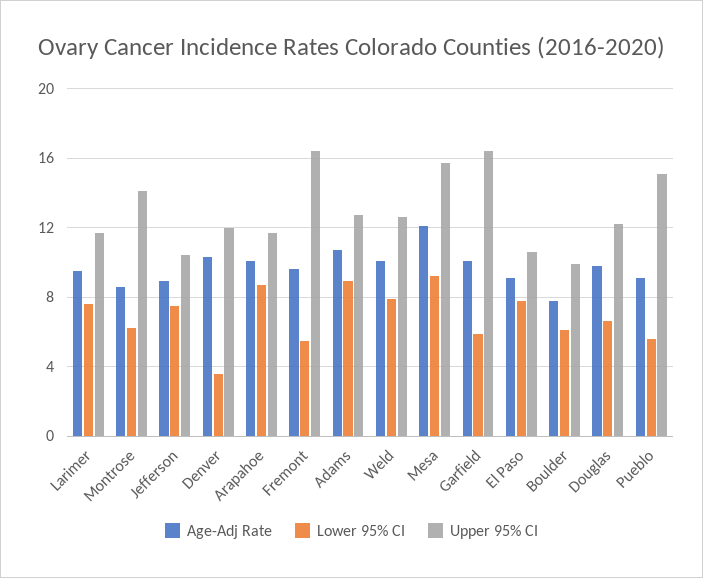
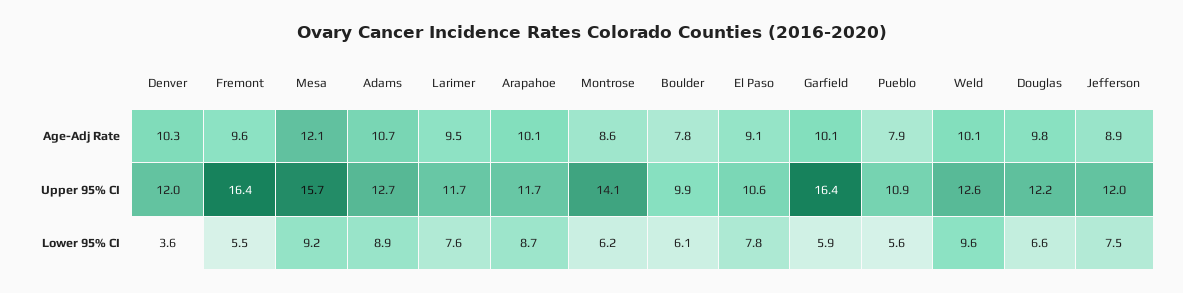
  {
    "Age-Adj Rate": {
      "Larimer": 9.5,
      "Montrose": 8.6,
      "Jefferson": 8.9,
      "Denver": 10.3,
      "Arapahoe": 10.1,
      "Fremont": 9.6,
      "Adams": 10.7,
      "Weld": 10.1,
      "Mesa": 12.1,
      "Garfield": 10.1,
      "El Paso": 9.1,
      "Boulder": 7.8,
      "Douglas": 9.8,
-     "Pueblo": 9
+     "Pueblo": 7.9
    },
    "Lower 95% CI": {
      "Larimer": 7.6,
      "Montrose": 6.2,
      "Jefferson": 7.5,
      "Denver": 3.6,
      "Arapahoe": 8.7,
      "Fremont": 5.5,
      "Adams": 8.9,
-     "Weld": 8,
+     "Weld": 9.6,
      "Mesa": 9.2,
      "Garfield": 5.9,
      "El Paso": 7.8,
      "Boulder": 6.1,
      "Douglas": 6.6,
      "Pueblo": 5.6
    },
    "Upper 95% CI": {
      "Larimer": 11.7,
      "Montrose": 14.1,
-     "Jefferson": 10.5,
+     "Jefferson": 12,
      "Denver": 12,
      "Arapahoe": 11.7,
      "Fremont": 16.4,
      "Adams": 12.7,
      "Weld": 12.6,
      "Mesa": 15.7,
      "Garfield": 16.4,
      "El Paso": 10.6,
      "Boulder": 9.9,
      "Douglas": 12.2,
-     "Pueblo": 15
+     "Pueblo": 10.9
    }
  }

